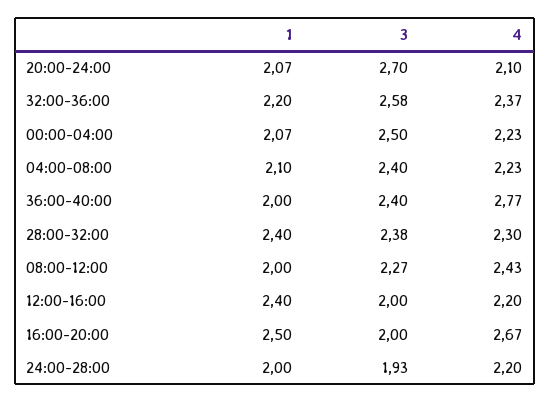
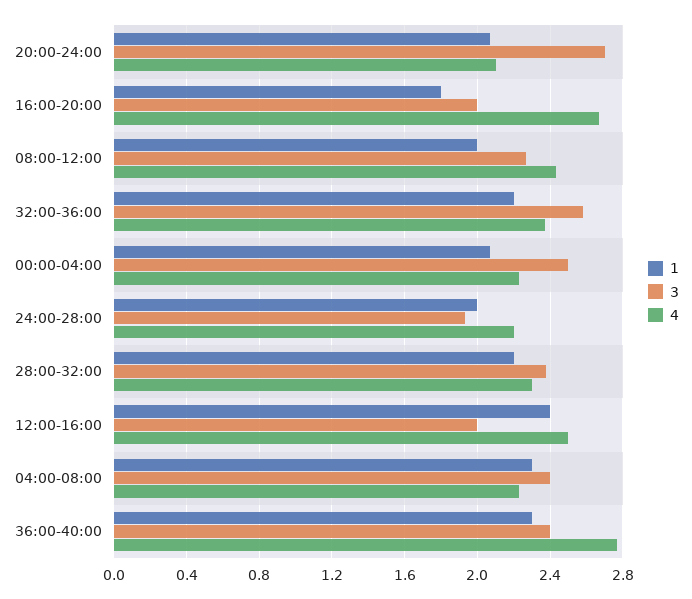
  {
    "1": {
      "20:00-24:00": 2.07,
      "32:00-36:00": 2.2,
      "00:00-04:00": 2.07,
-     "04:00-08:00": 2.1,
+     "04:00-08:00": 2.3,
-     "36:00-40:00": 2,
+     "36:00-40:00": 2.3,
-     "28:00-32:00": 2.4,
+     "28:00-32:00": 2.2,
      "08:00-12:00": 2,
      "12:00-16:00": 2.4,
-     "16:00-20:00": 2.5,
+     "16:00-20:00": 1.8,
      "24:00-28:00": 2
    },
    "3": {
      "20:00-24:00": 2.7,
      "32:00-36:00": 2.58,
      "00:00-04:00": 2.5,
      "04:00-08:00": 2.4,
      "36:00-40:00": 2.4,
      "28:00-32:00": 2.38,
      "08:00-12:00": 2.27,
      "12:00-16:00": 2,
      "16:00-20:00": 2,
      "24:00-28:00": 1.93
    },
    "4": {
      "20:00-24:00": 2.1,
      "32:00-36:00": 2.37,
      "00:00-04:00": 2.23,
      "04:00-08:00": 2.23,
      "36:00-40:00": 2.77,
      "28:00-32:00": 2.3,
      "08:00-12:00": 2.43,
-     "12:00-16:00": 2.2,
+     "12:00-16:00": 2.5,
      "16:00-20:00": 2.67,
      "24:00-28:00": 2.2
    }
  }

